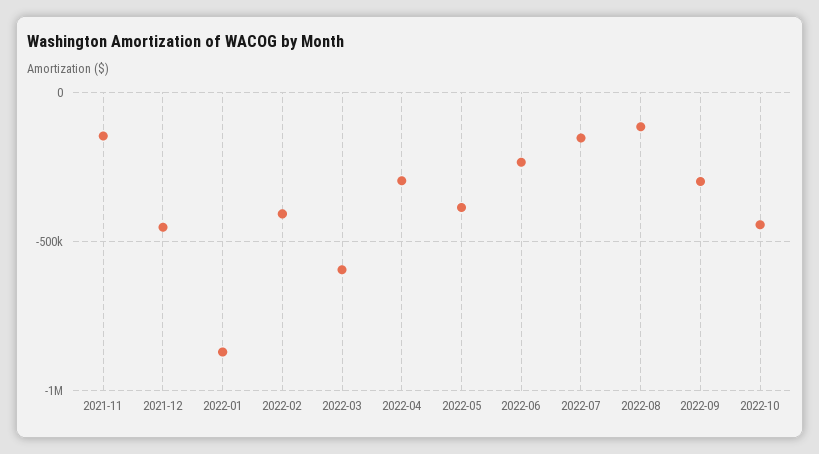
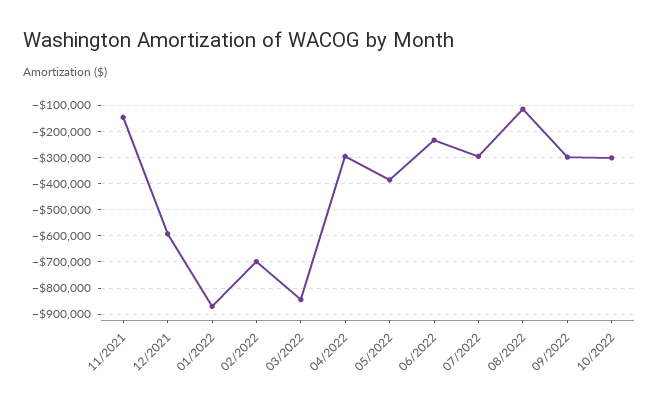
  {
    "2021-11": -150000,
-   "2021-12": -450000,
+   "2021-12": -600000,
    "2022-01": -875000,
-   "2022-02": -400000,
+   "2022-02": -700000,
-   "2022-03": -600000,
+   "2022-03": -850000,
    "2022-04": -300000,
    "2022-05": -375000,
    "2022-06": -225000,
-   "2022-07": -150000,
+   "2022-07": -300000,
    "2022-08": -125000,
    "2022-09": -300000,
-   "2022-10": -450000
+   "2022-10": -300000
  }

